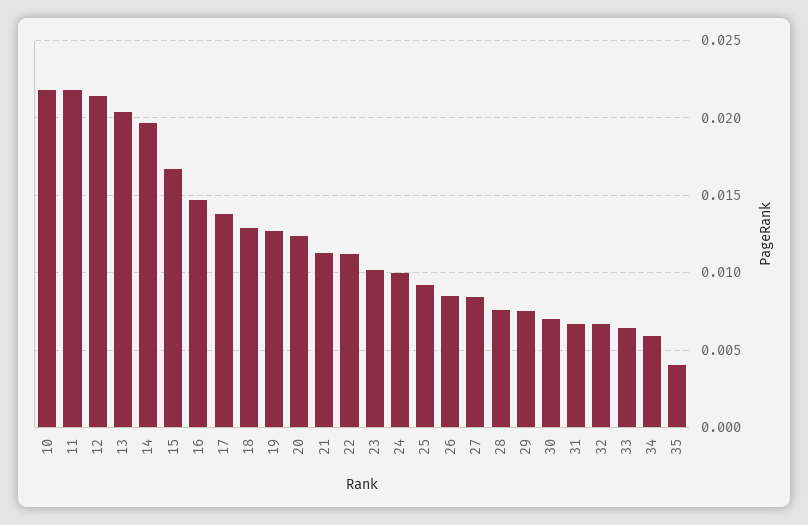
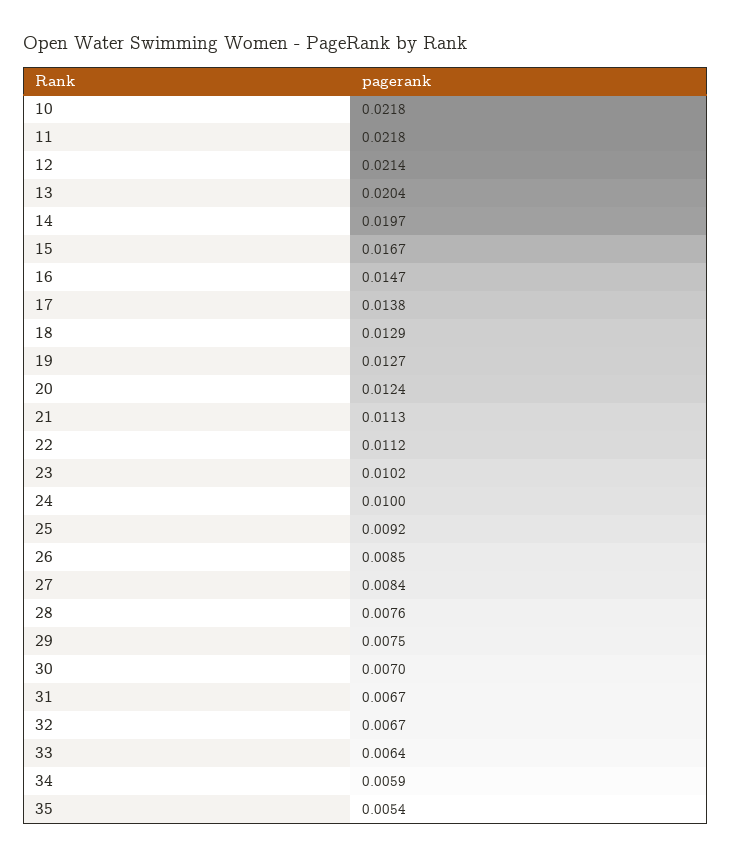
  {
    "10": 0.0218,
    "11": 0.0218,
    "12": 0.0214,
    "13": 0.0204,
    "14": 0.0197,
    "15": 0.0167,
    "16": 0.0147,
    "17": 0.0138,
    "18": 0.0129,
    "19": 0.0127,
    "20": 0.0124,
    "21": 0.0113,
    "22": 0.0112,
    "23": 0.0102,
    "24": 0.01,
    "25": 0.0092,
    "26": 0.0085,
    "27": 0.0084,
    "28": 0.0076,
    "29": 0.0075,
    "30": 0.007,
    "31": 0.0067,
    "32": 0.0067,
    "33": 0.0064,
    "34": 0.0059,
-   "35": 0.004
+   "35": 0.0054
  }

